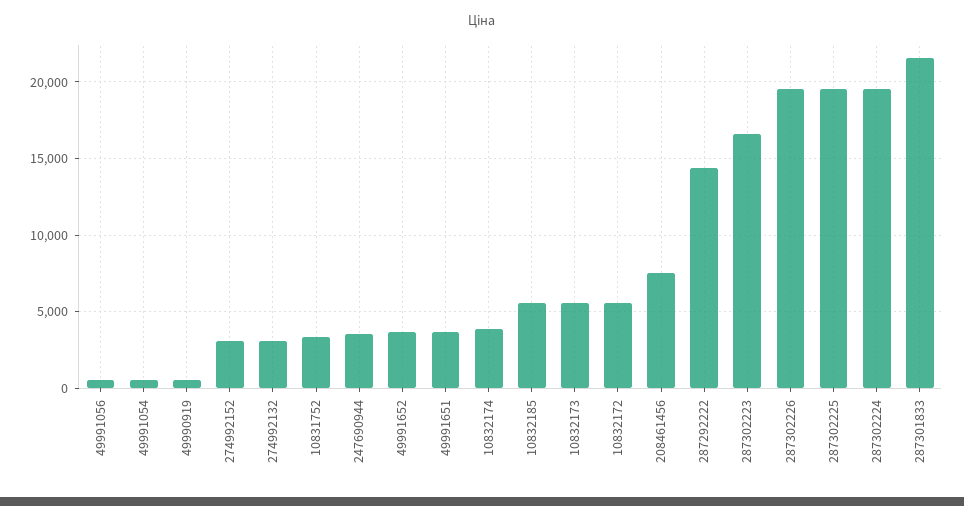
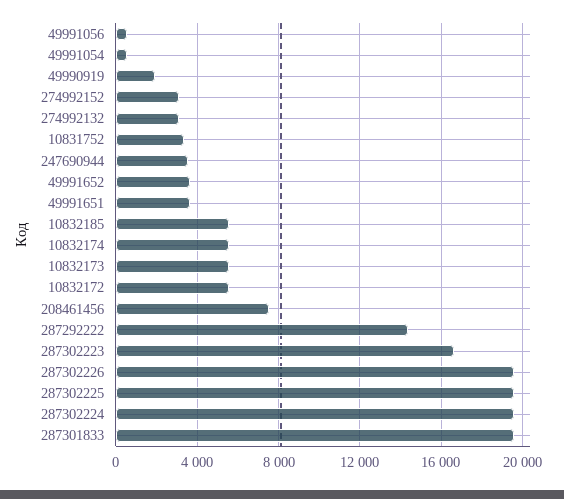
  {
    "49991056": 500,
    "49991054": 500,
-   "49990919": 500,
+   "49990919": 2000,
    "274992152": 3000,
    "274992132": 3000,
    "10831752": 3500,
    "247690944": 3500,
    "49991652": 3500,
    "49991651": 3500,
-   "10832174": 4000,
+   "10832174": 5500,
    "10832185": 5500,
    "10832173": 5500,
    "10832172": 5500,
    "208461456": 7500,
    "287292222": 14500,
    "287302223": 16500,
    "287302226": 19500,
    "287302225": 19500,
    "287302224": 19500,
-   "287301833": 21500
+   "287301833": 19500
  }

